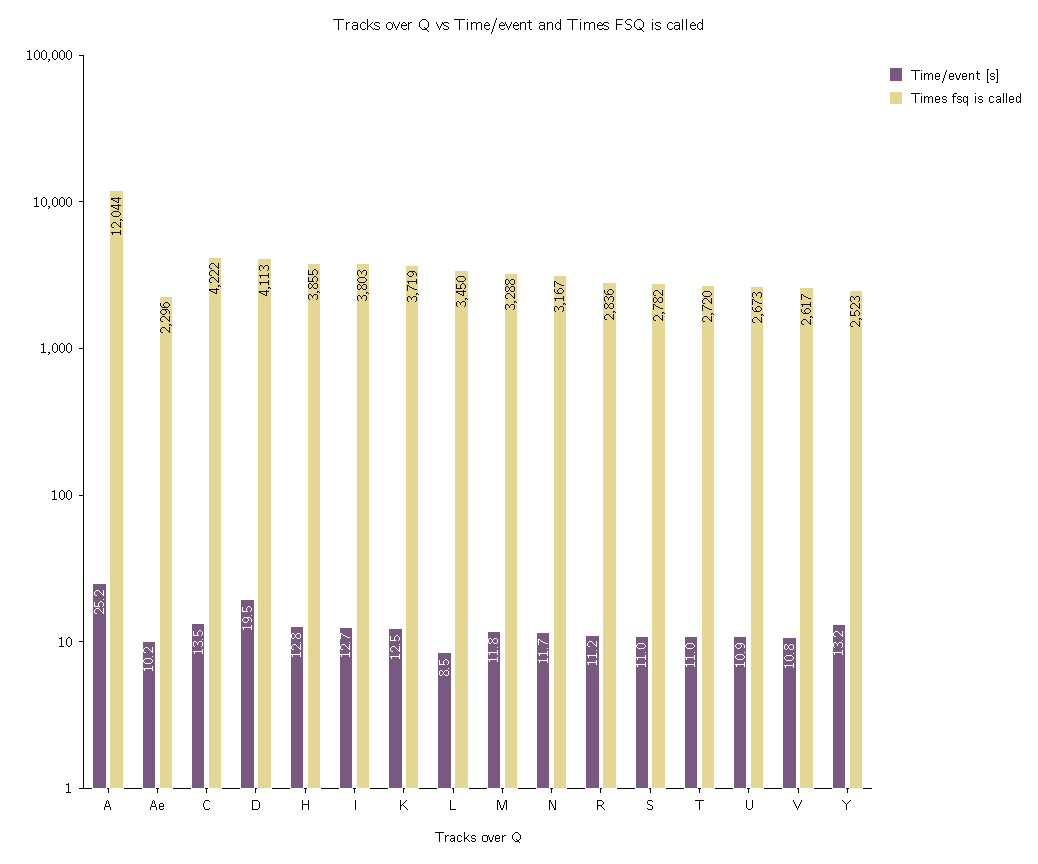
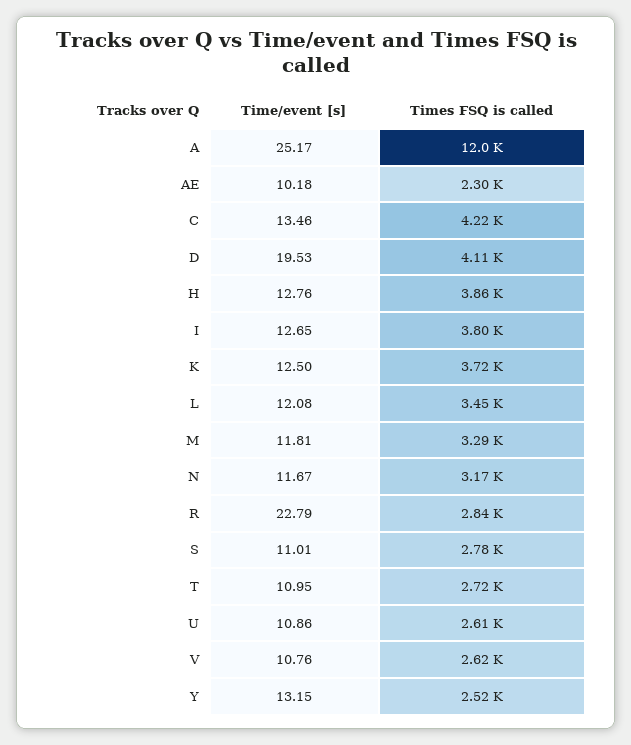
  {
    "Time/event [s]": {
      "A": 25.17,
      "Ae": 10.18,
      "C": 13.46,
      "D": 19.53,
      "H": 12.76,
      "I": 12.65,
      "K": 12.5,
-     "L": 8.5,
+     "L": 12.08,
      "M": 11.81,
      "N": 11.67,
-     "R": 11.2,
+     "R": 22.79,
      "S": 11.01,
      "T": 10.95,
      "U": 10.86,
      "V": 10.76,
      "Y": 13.15
    },
    "Times fsq is called": {
      "A": 12044,
      "Ae": 2296,
      "C": 4222,
      "D": 4113,
      "H": 3855,
      "I": 3803,
      "K": 3719,
      "L": 3450,
      "M": 3288,
      "N": 3167,
      "R": 2836,
      "S": 2782,
      "T": 2720,
-     "U": 2673,
+     "U": 2610,
      "V": 2617,
      "Y": 2523
    }
  }

